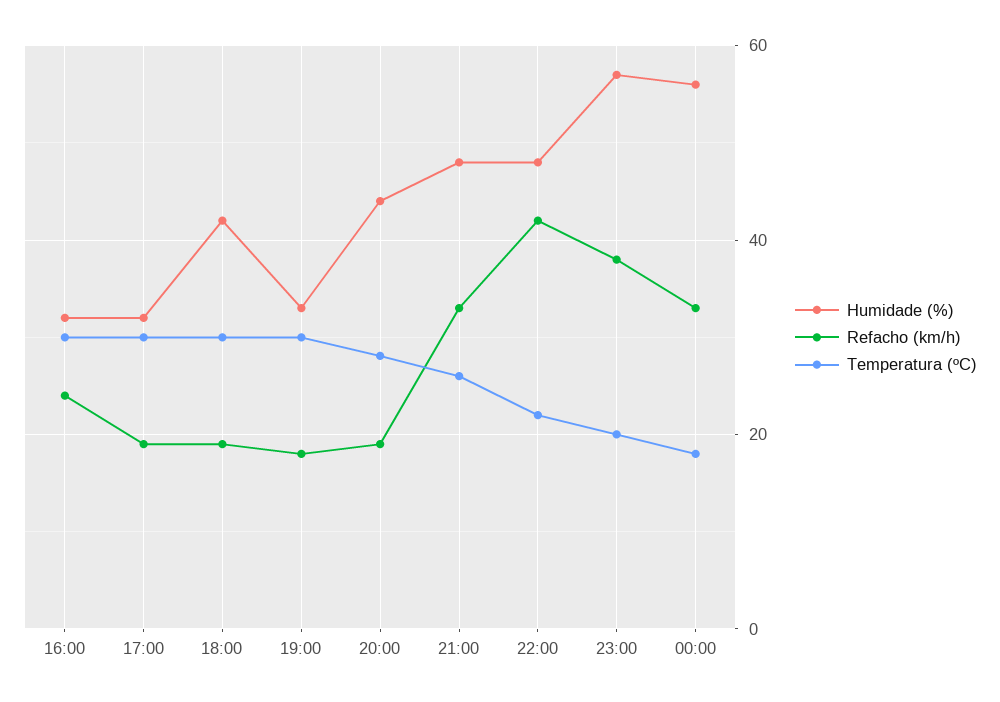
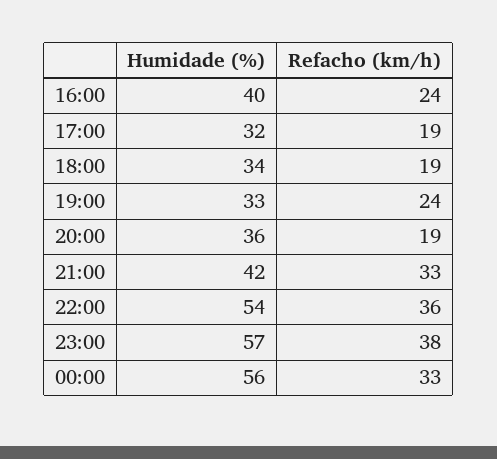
  {
    "Humidade (%)": {
-     "16:00": 32,
+     "16:00": 40,
      "17:00": 32,
-     "18:00": 42,
+     "18:00": 34,
      "19:00": 33,
-     "20:00": 44,
+     "20:00": 36,
-     "21:00": 48,
+     "21:00": 42,
-     "22:00": 48,
+     "22:00": 54,
      "23:00": 57,
      "00:00": 56
    },
    "Refacho (km/h)": {
      "16:00": 24,
      "17:00": 19,
      "18:00": 19,
-     "19:00": 18,
+     "19:00": 24,
      "20:00": 19,
      "21:00": 33,
-     "22:00": 42,
+     "22:00": 36,
      "23:00": 38,
      "00:00": 33
-   },
+   }
-   "Temperatura (ºC)": {
-     "16:00": 30,
-     "17:00": 30,
-     "18:00": 30,
-     "19:00": 30,
-     "20:00": 28,
-     "21:00": 26,
-     "22:00": 22,
-     "23:00": 20,
-     "00:00": 18
-   }
  }

